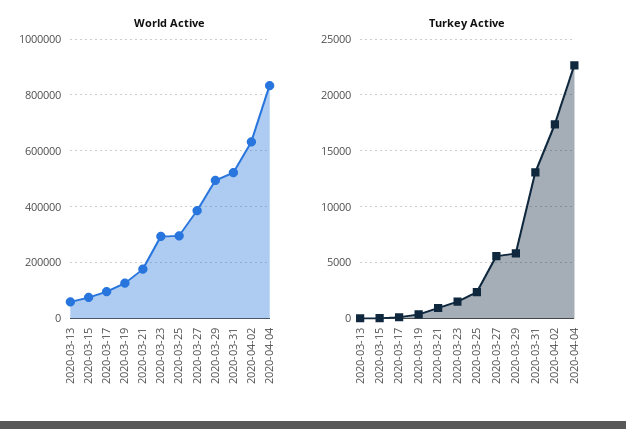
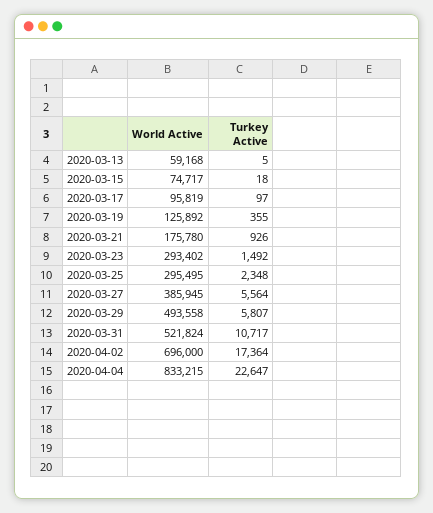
  {
    "World Active": {
      "2020-03-13": 59168,
      "2020-03-15": 74717,
      "2020-03-17": 95819,
      "2020-03-19": 125892,
      "2020-03-21": 175780,
      "2020-03-23": 293402,
      "2020-03-25": 295495,
      "2020-03-27": 385945,
      "2020-03-29": 493558,
      "2020-03-31": 521824,
-     "2020-04-02": 625000,
+     "2020-04-02": 696000,
      "2020-04-04": 833215
    },
    "Turkey Active": {
      "2020-03-13": 5,
      "2020-03-15": 18,
      "2020-03-17": 97,
      "2020-03-19": 355,
      "2020-03-21": 926,
      "2020-03-23": 1492,
      "2020-03-25": 2348,
      "2020-03-27": 5564,
      "2020-03-29": 5807,
-     "2020-03-31": 13000,
+     "2020-03-31": 10717,
      "2020-04-02": 17364,
      "2020-04-04": 22647
    }
  }

